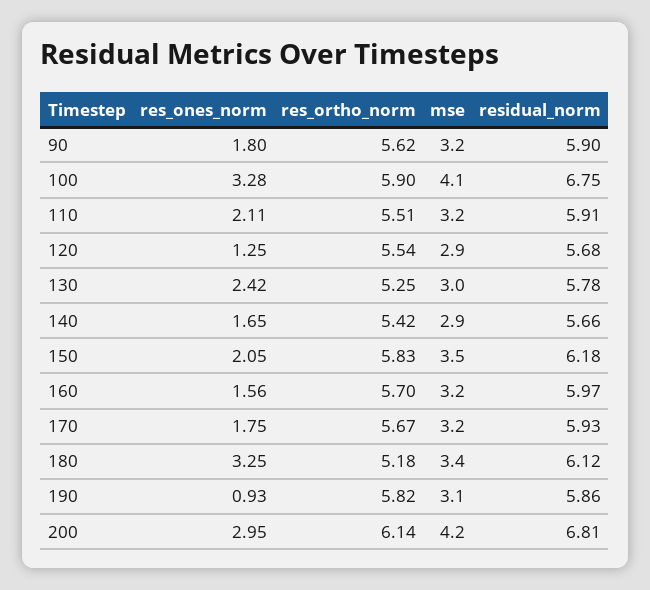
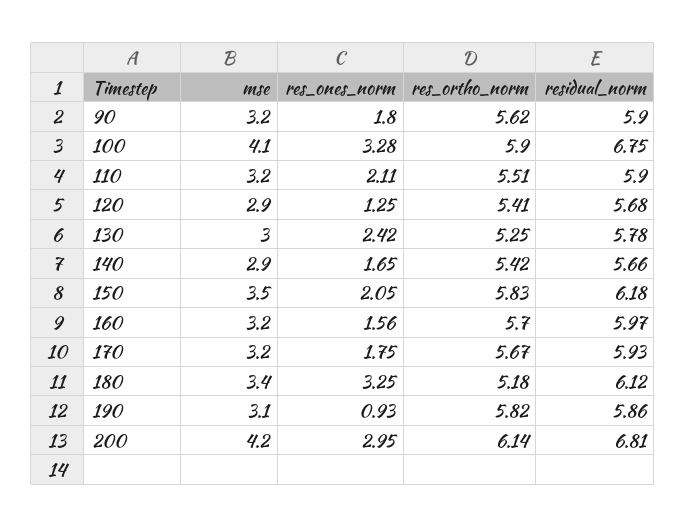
  {
    "res_ones_norm": {
      "90": 1.8,
      "100": 3.28,
      "110": 2.11,
      "120": 1.25,
      "130": 2.42,
      "140": 1.65,
      "150": 2.05,
      "160": 1.56,
      "170": 1.75,
      "180": 3.25,
      "190": 0.93,
      "200": 2.95
    },
    "res_ortho_norm": {
      "90": 5.62,
      "100": 5.9,
      "110": 5.51,
-     "120": 5.54,
+     "120": 5.41,
      "130": 5.25,
      "140": 5.42,
      "150": 5.83,
      "160": 5.7,
      "170": 5.67,
      "180": 5.18,
      "190": 5.82,
      "200": 6.14
    },
    "mse": {
      "90": 3.2,
      "100": 4.1,
      "110": 3.2,
      "120": 2.9,
      "130": 3,
      "140": 2.9,
      "150": 3.5,
      "160": 3.2,
      "170": 3.2,
      "180": 3.4,
      "190": 3.1,
      "200": 4.2
    },
    "residual_norm": {
      "90": 5.9,
      "100": 6.75,
-     "110": 5.91,
+     "110": 5.9,
      "120": 5.68,
      "130": 5.78,
      "140": 5.66,
      "150": 6.18,
      "160": 5.97,
      "170": 5.93,
      "180": 6.12,
      "190": 5.86,
      "200": 6.81
    }
  }

